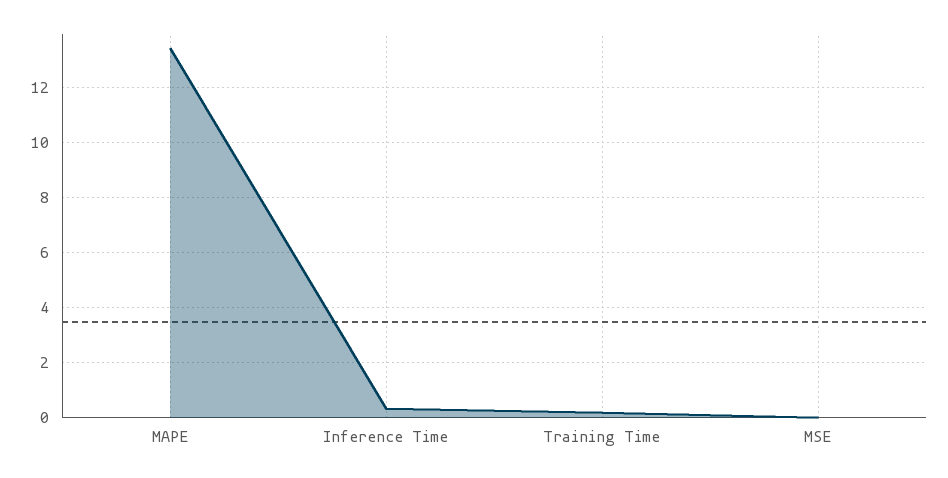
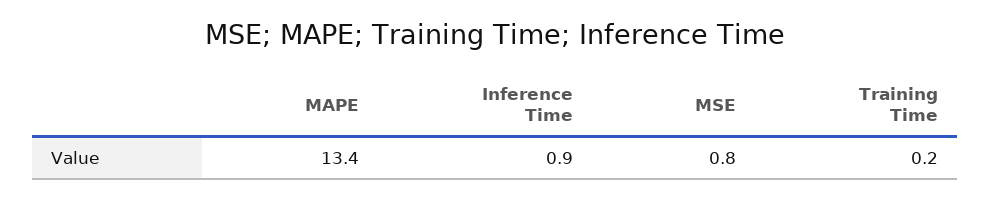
  {
    "MAPE": 13.4,
-   "Inference Time": 0.25,
+   "Inference Time": 0.9,
    "Training Time": 0.2,
-   "MSE": 0
+   "MSE": 0.8
  }

